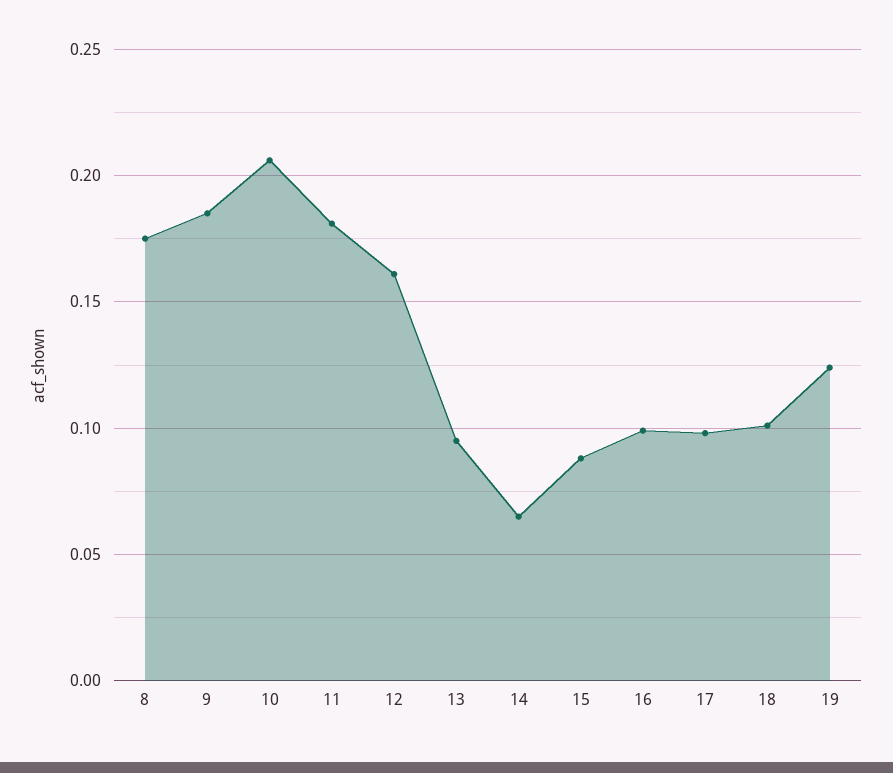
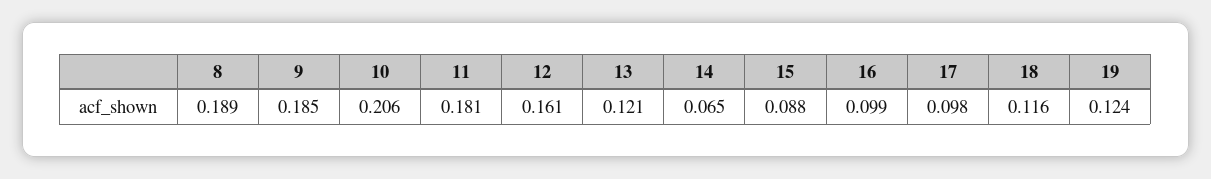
  {
-   "8": 0.175,
+   "8": 0.189,
    "9": 0.185,
    "10": 0.206,
    "11": 0.181,
    "12": 0.161,
-   "13": 0.095,
+   "13": 0.121,
    "14": 0.065,
    "15": 0.088,
    "16": 0.099,
    "17": 0.098,
-   "18": 0.1,
+   "18": 0.116,
    "19": 0.124
  }

